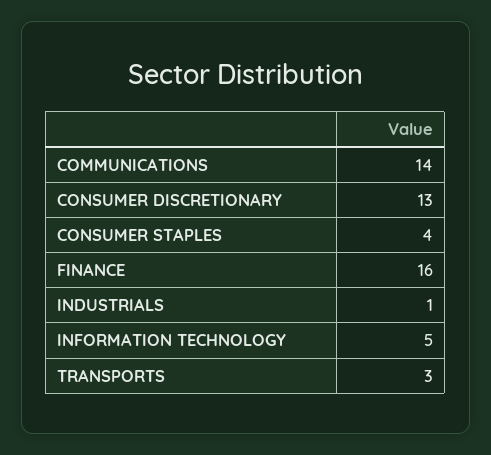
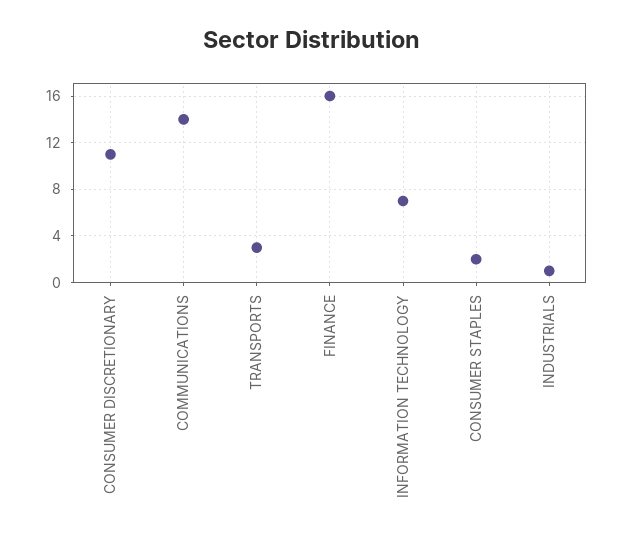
  {
    "COMMUNICATIONS": 14,
-   "CONSUMER DISCRETIONARY": 13,
+   "CONSUMER DISCRETIONARY": 11,
-   "CONSUMER STAPLES": 4,
+   "CONSUMER STAPLES": 2,
    "FINANCE": 16,
    "INDUSTRIALS": 1,
-   "INFORMATION TECHNOLOGY": 5,
+   "INFORMATION TECHNOLOGY": 7,
    "TRANSPORTS": 3
  }

